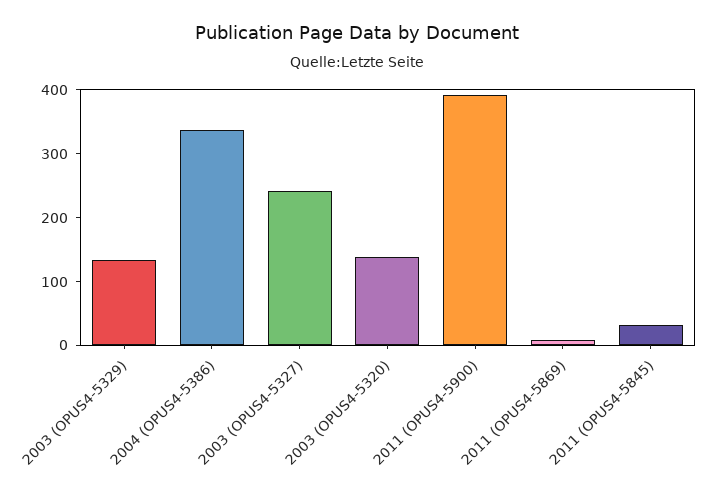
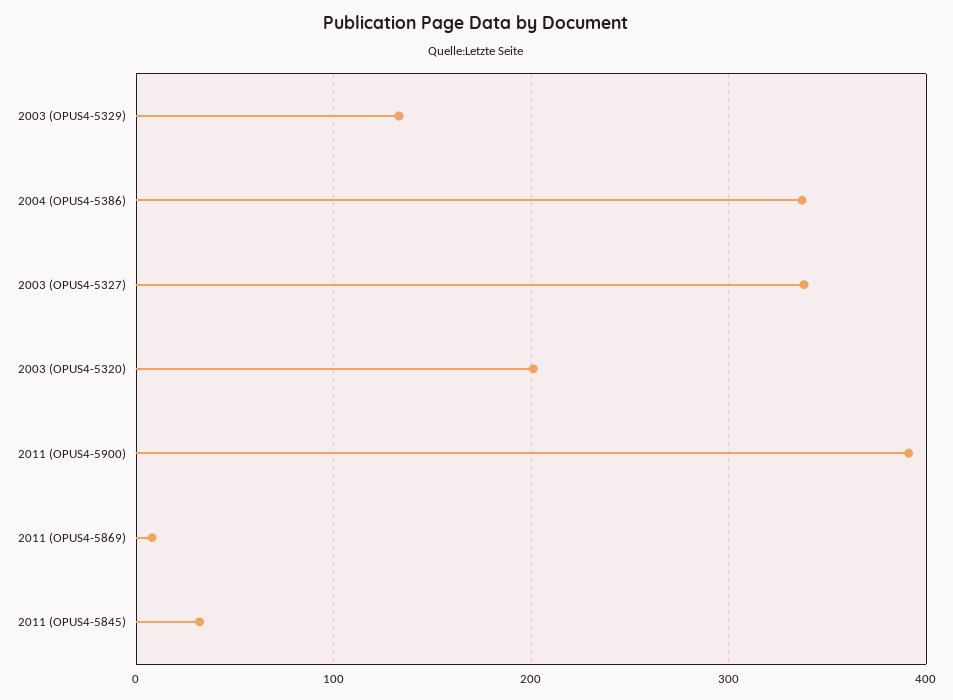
  {
    "2003 (OPUS4-5329)": 130,
    "2004 (OPUS4-5386)": 340,
-   "2003 (OPUS4-5327)": 240,
+   "2003 (OPUS4-5327)": 340,
-   "2003 (OPUS4-5320)": 140,
+   "2003 (OPUS4-5320)": 200,
    "2011 (OPUS4-5900)": 390,
    "2011 (OPUS4-5869)": 10,
    "2011 (OPUS4-5845)": 30
  }

